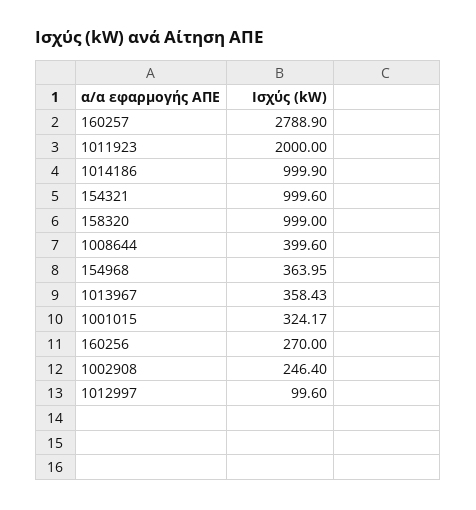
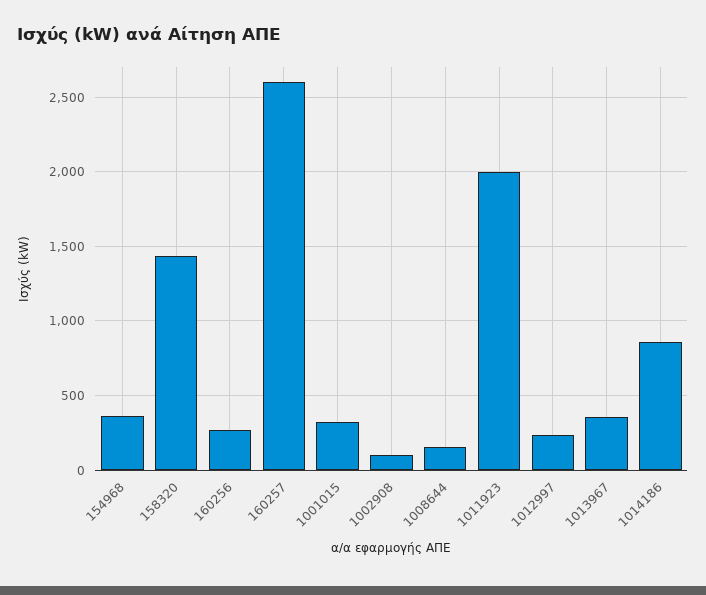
  {
-   "160257": 2788.9,
+   "160257": 2600,
    "1011923": 2000,
-   "1014186": 999.9,
+   "1014186": 850,
-   "154321": 999.6,
-   "158320": 999,
+   "158320": 1450,
-   "1008644": 399.6,
+   "1008644": 150,
    "154968": 363.95,
    "1013967": 358.43,
    "1001015": 324.17,
    "160256": 270,
-   "1002908": 246.4,
+   "1002908": 100,
-   "1012997": 99.6
+   "1012997": 250
  }

